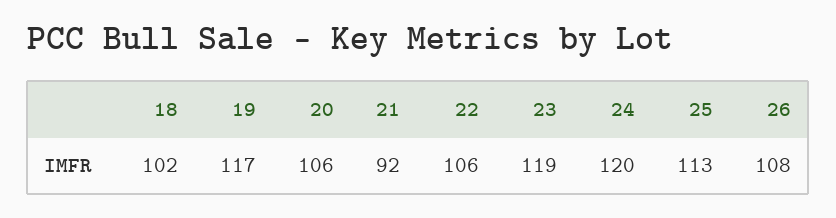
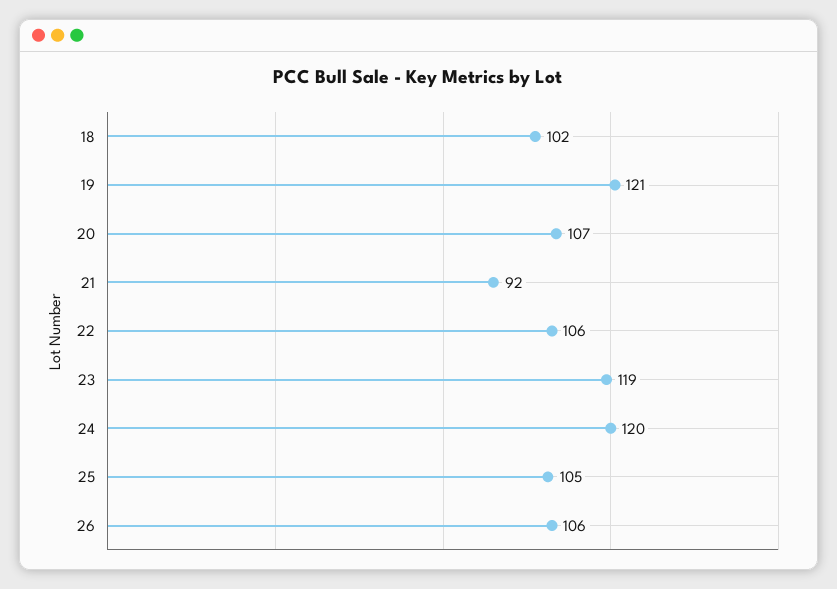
  {
    "18": 102,
-   "19": 117,
+   "19": 121,
-   "20": 106,
+   "20": 107,
    "21": 92,
    "22": 106,
    "23": 119,
    "24": 120,
-   "25": 113,
+   "25": 105,
-   "26": 108
+   "26": 106
  }

